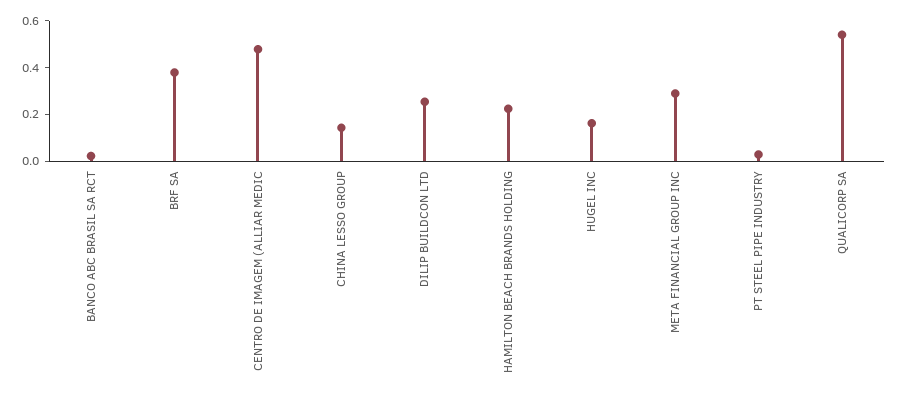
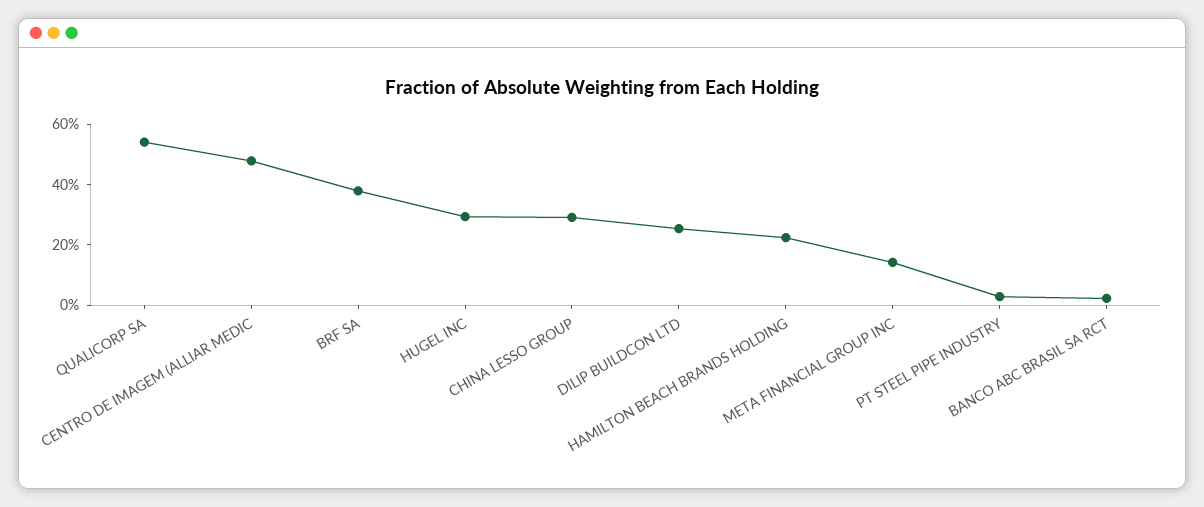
  {
    "BANCO ABC BRASIL SA RCT": 0,
    "BRF SA": 0.4,
    "CENTRO DE IMAGEM (ALLIAR MEDIC": 0.5,
-   "CHINA LESSO GROUP": 0.15,
+   "CHINA LESSO GROUP": 0.3,
    "DILIP BUILDCON LTD": 0.25,
    "HAMILTON BEACH BRANDS HOLDING": 0.2,
-   "HUGEL INC": 0.15,
+   "HUGEL INC": 0.3,
-   "META FINANCIAL GROUP INC": 0.3,
+   "META FINANCIAL GROUP INC": 0.15,
    "PT STEEL PIPE INDUSTRY": 0.05,
    "QUALICORP SA": 0.55
  }

